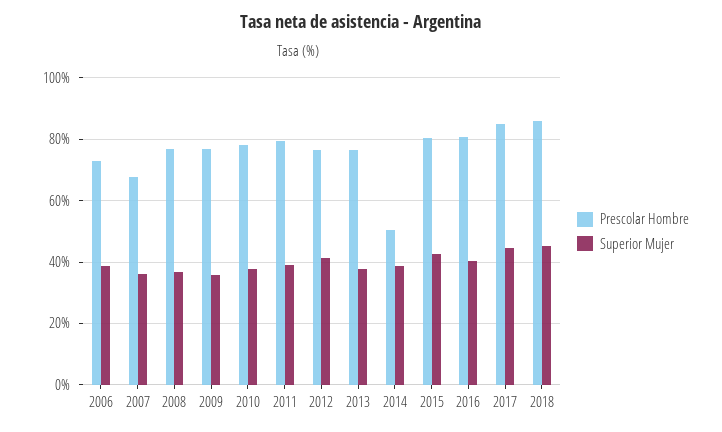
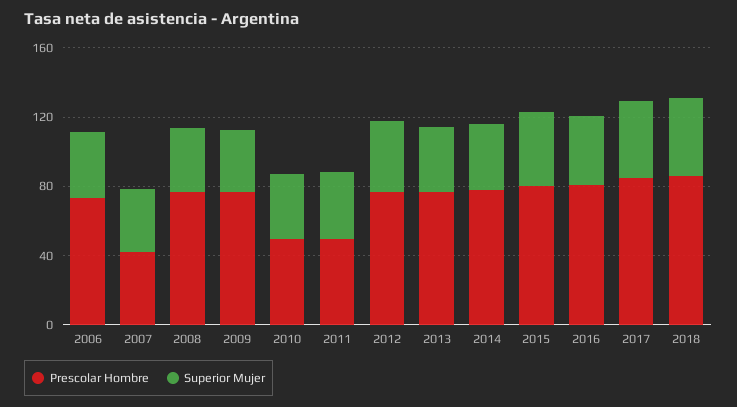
  {
    "Prescolar Hombre": {
      "2006": 74,
-     "2007": 68,
+     "2007": 40,
      "2008": 76,
      "2009": 76,
-     "2010": 78,
+     "2010": 50,
-     "2011": 80,
+     "2011": 50,
      "2012": 76,
      "2013": 76,
-     "2014": 50,
+     "2014": 80,
      "2015": 80,
      "2016": 80,
      "2017": 84,
      "2018": 86
    },
    "Superior Mujer": {
      "2006": 38,
      "2007": 36,
      "2008": 36,
      "2009": 36,
      "2010": 38,
      "2011": 40,
      "2012": 42,
      "2013": 38,
      "2014": 38,
      "2015": 42,
      "2016": 40,
      "2017": 44,
      "2018": 46
    }
  }

